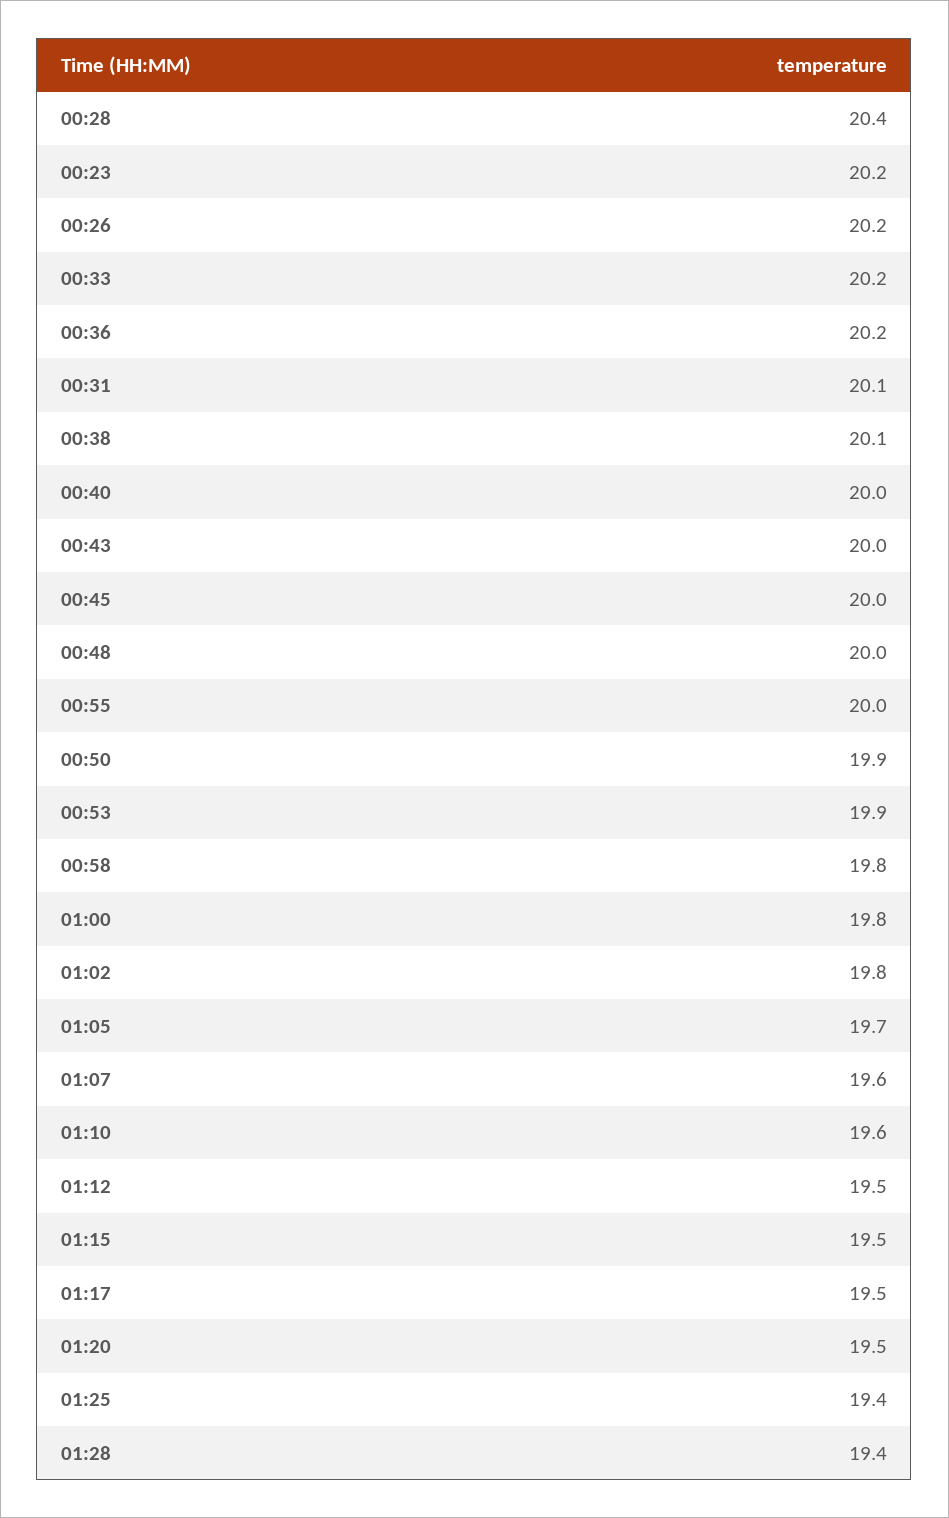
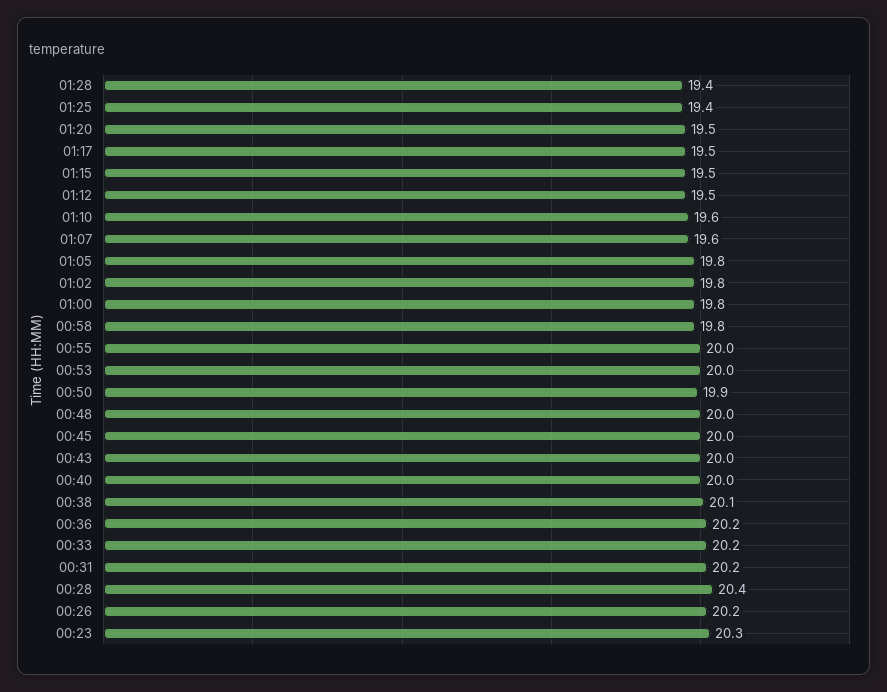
  {
    "00:28": 20.4,
-   "00:23": 20.2,
+   "00:23": 20.3,
    "00:26": 20.2,
    "00:33": 20.2,
    "00:36": 20.2,
-   "00:31": 20.1,
+   "00:31": 20.2,
    "00:38": 20.1,
    "00:40": 20,
    "00:43": 20,
    "00:45": 20,
    "00:48": 20,
    "00:55": 20,
    "00:50": 19.9,
-   "00:53": 19.9,
+   "00:53": 20,
    "00:58": 19.8,
    "01:00": 19.8,
    "01:02": 19.8,
-   "01:05": 19.7,
+   "01:05": 19.8,
    "01:07": 19.6,
    "01:10": 19.6,
    "01:12": 19.5,
    "01:15": 19.5,
    "01:17": 19.5,
    "01:20": 19.5,
    "01:25": 19.4,
    "01:28": 19.4
  }

